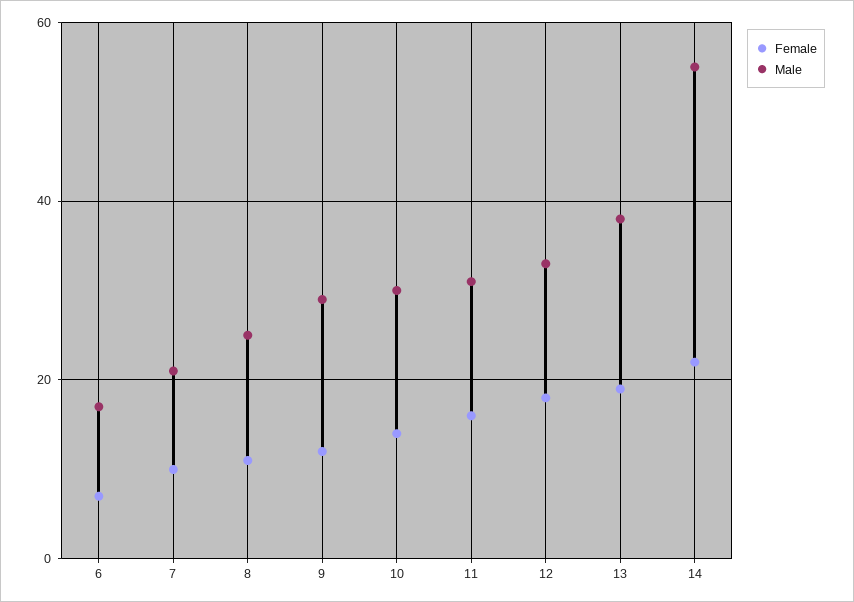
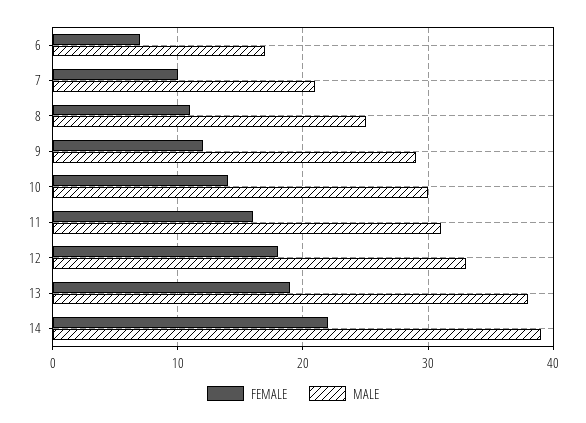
  {
    "Female": {
      "6": 7,
      "7": 10,
      "8": 11,
      "9": 12,
      "10": 14,
      "11": 16,
      "12": 18,
      "13": 19,
      "14": 22
    },
    "Male": {
      "6": 17,
      "7": 21,
      "8": 25,
      "9": 29,
      "10": 30,
      "11": 31,
      "12": 33,
      "13": 38,
-     "14": 55
+     "14": 39
    }
  }

